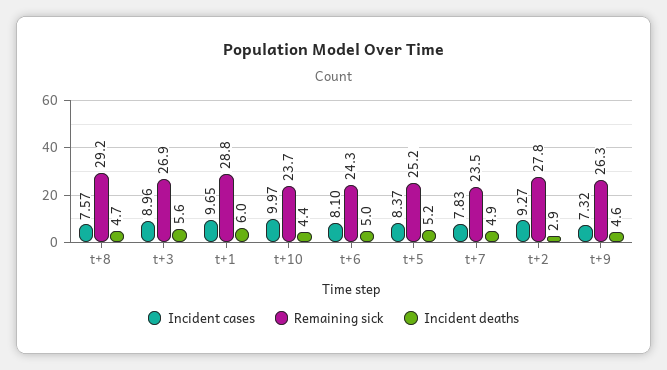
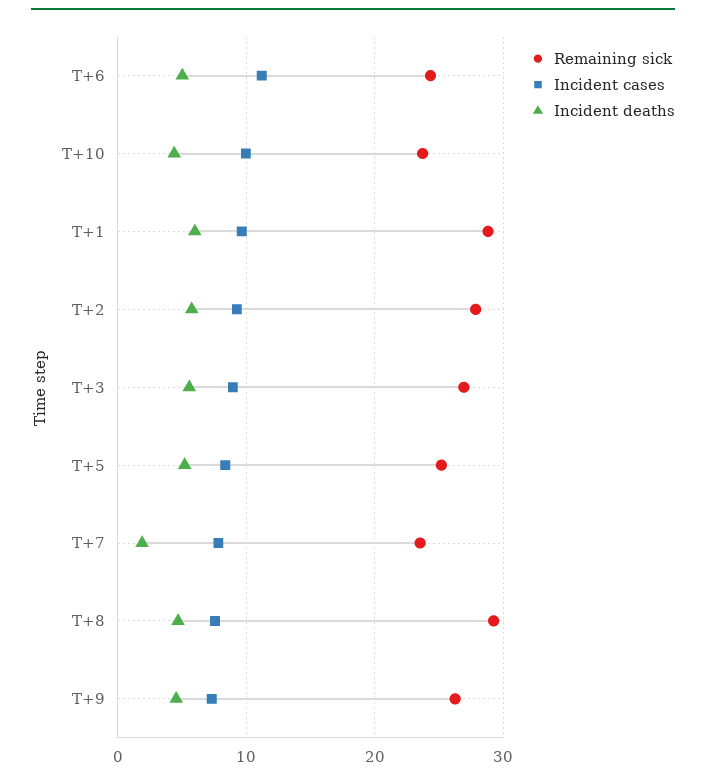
  {
    "Incident cases": {
      "t+8": 7.57,
      "t+3": 8.96,
      "t+1": 9.65,
      "t+10": 9.97,
-     "t+6": 8.1,
+     "t+6": 11,
      "t+5": 8.37,
      "t+7": 7.83,
      "t+2": 9.27,
      "t+9": 7.32
    },
    "Remaining sick": {
      "t+8": 29.2,
      "t+3": 26.9,
      "t+1": 28.8,
      "t+10": 23.7,
      "t+6": 24.3,
      "t+5": 25.2,
      "t+7": 23.5,
      "t+2": 27.8,
      "t+9": 26.3
    },
    "Incident deaths": {
      "t+8": 4.7,
      "t+3": 5.6,
      "t+1": 6,
      "t+10": 4.4,
      "t+6": 5,
      "t+5": 5.2,
-     "t+7": 4.9,
+     "t+7": 2,
-     "t+2": 2.9,
+     "t+2": 6,
      "t+9": 4.6
    }
  }

